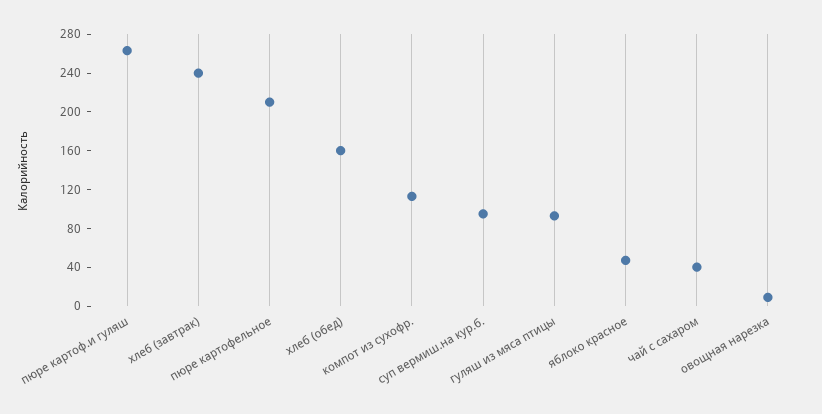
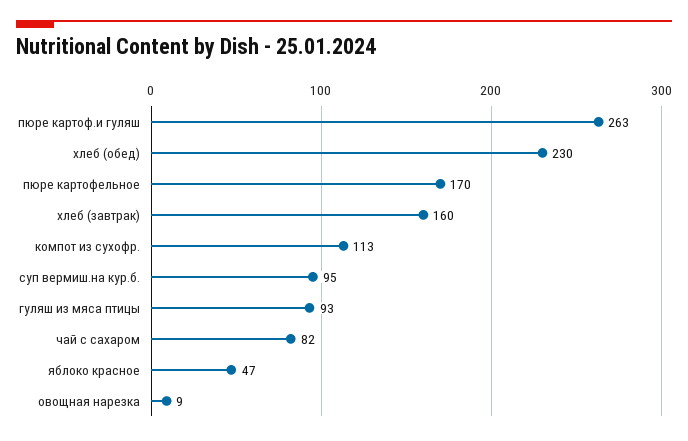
  {
    "пюре картоф.и гуляш": 263,
-   "хлеб (завтрак)": 240,
+   "хлеб (завтрак)": 160,
-   "пюре картофельное": 210,
+   "пюре картофельное": 170,
-   "хлеб (обед)": 160,
+   "хлеб (обед)": 230,
    "компот из сухофр.": 113,
    "суп вермиш.на кур.б.": 95,
    "гуляш из мяса птицы": 93,
    "яблоко красное": 47,
-   "чай с сахаром": 40,
+   "чай с сахаром": 82,
    "овощная нарезка": 9
  }

